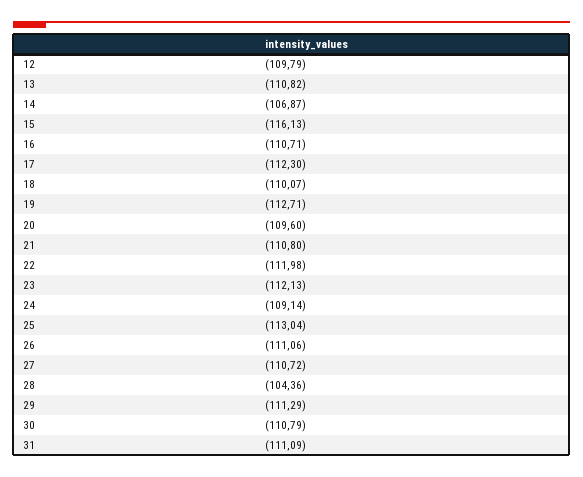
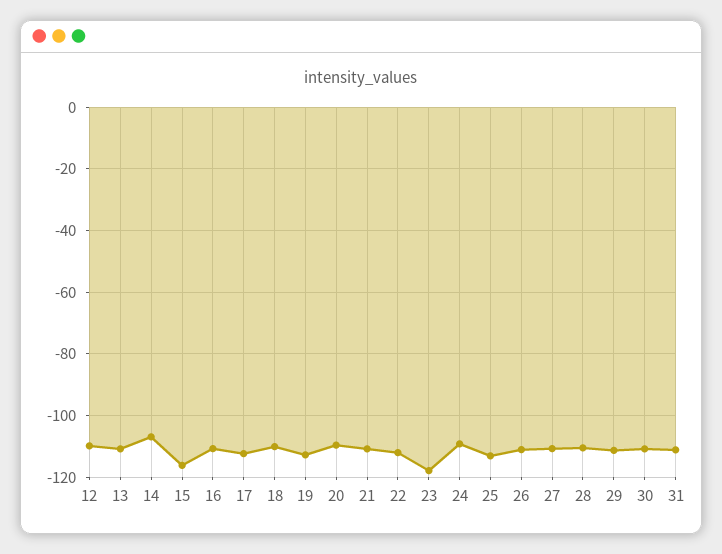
  {
    "12": -109.79,
    "13": -110.82,
    "14": -106.87,
    "15": -116.13,
    "16": -110.71,
    "17": -112.3,
    "18": -110.07,
    "19": -112.71,
    "20": -109.6,
    "21": -110.8,
    "22": -111.98,
-   "23": -112.13,
+   "23": -118,
    "24": -109.14,
    "25": -113.04,
    "26": -111.06,
    "27": -110.72,
-   "28": -104.36,
+   "28": -110,
    "29": -111.29,
    "30": -110.79,
    "31": -111.09
  }

